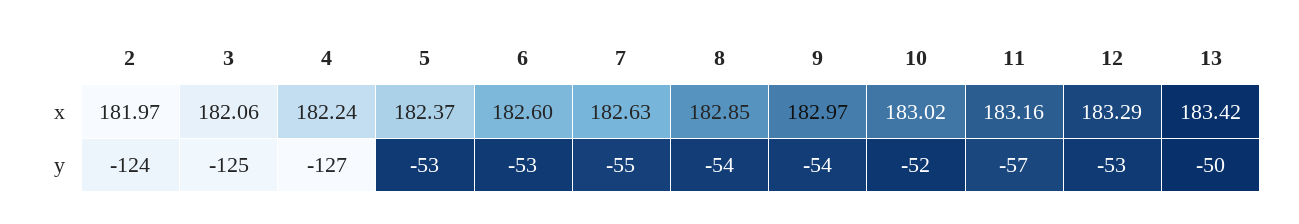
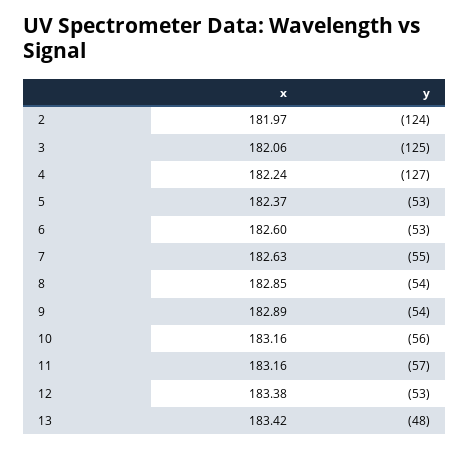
  {
    "2": {
      "x": 181.97,
      "y": -124
    },
    "3": {
      "x": 182.06,
      "y": -125
    },
    "4": {
      "x": 182.24,
      "y": -127
    },
    "5": {
      "x": 182.37,
      "y": -53
    },
    "6": {
      "x": 182.6,
      "y": -53
    },
    "7": {
      "x": 182.63,
      "y": -55
    },
    "8": {
      "x": 182.85,
      "y": -54
    },
    "9": {
-     "x": 182.97,
+     "x": 182.89,
      "y": -54
    },
    "10": {
-     "x": 183.02,
+     "x": 183.16,
-     "y": -52
+     "y": -56
    },
    "11": {
      "x": 183.16,
      "y": -57
    },
    "12": {
-     "x": 183.29,
+     "x": 183.38,
      "y": -53
    },
    "13": {
      "x": 183.42,
-     "y": -50
+     "y": -48
    }
  }

